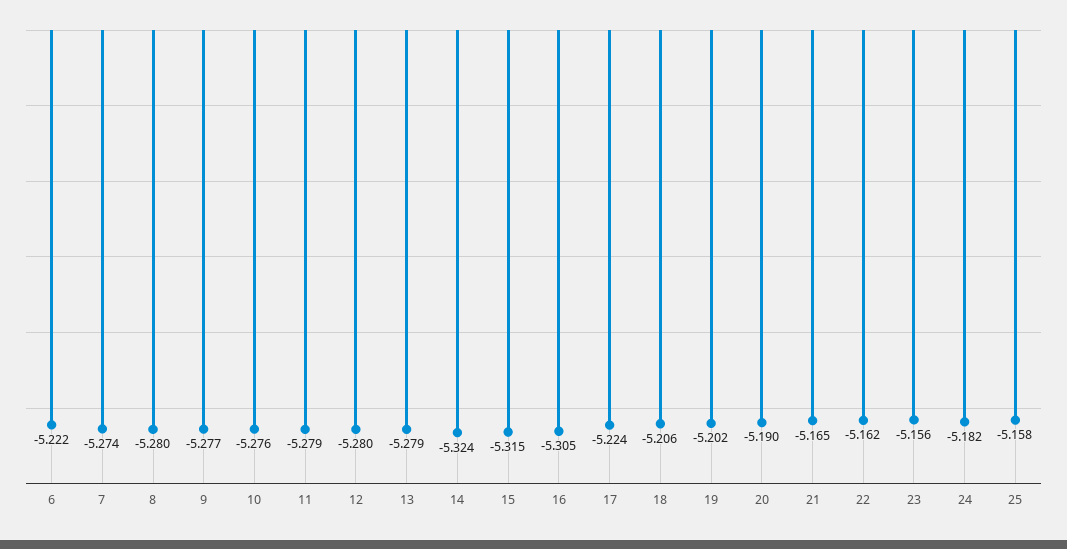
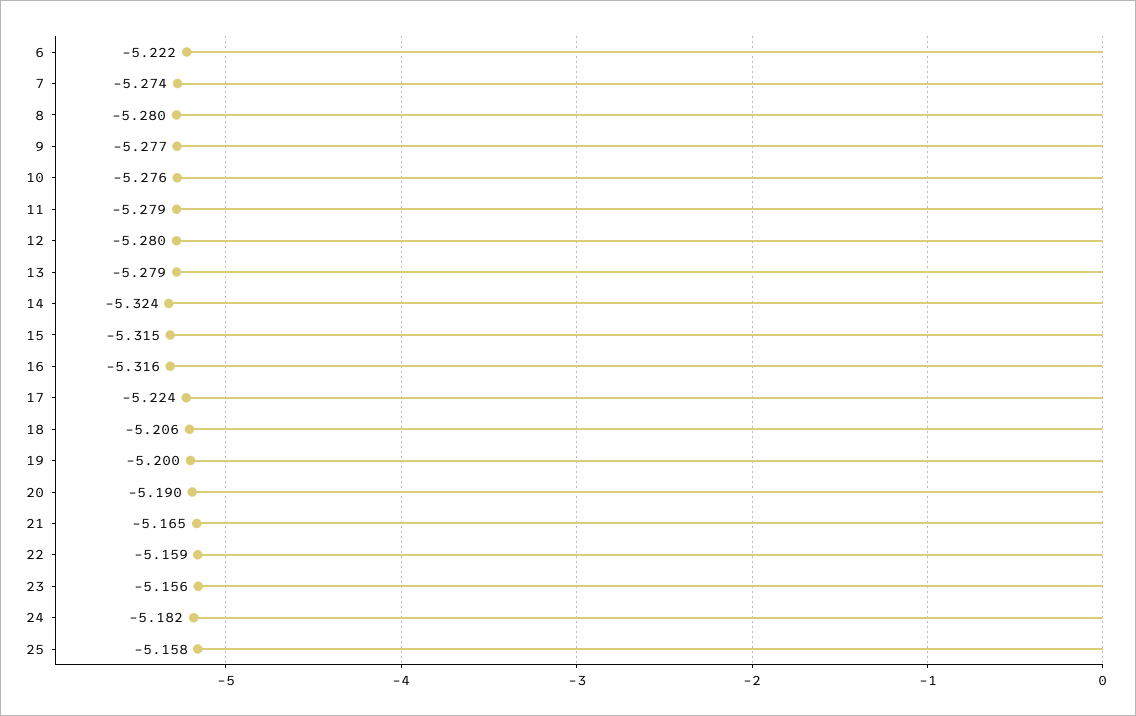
  {
    "6": -5.222,
    "7": -5.274,
    "8": -5.28,
    "9": -5.277,
    "10": -5.276,
    "11": -5.279,
    "12": -5.28,
    "13": -5.279,
    "14": -5.324,
    "15": -5.315,
-   "16": -5.305,
+   "16": -5.316,
    "17": -5.224,
    "18": -5.206,
-   "19": -5.202,
+   "19": -5.2,
    "20": -5.19,
    "21": -5.165,
-   "22": -5.162,
+   "22": -5.159,
    "23": -5.156,
    "24": -5.182,
    "25": -5.158
  }

